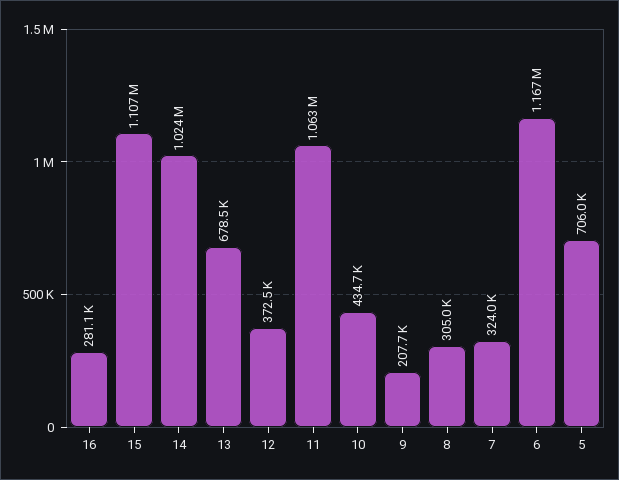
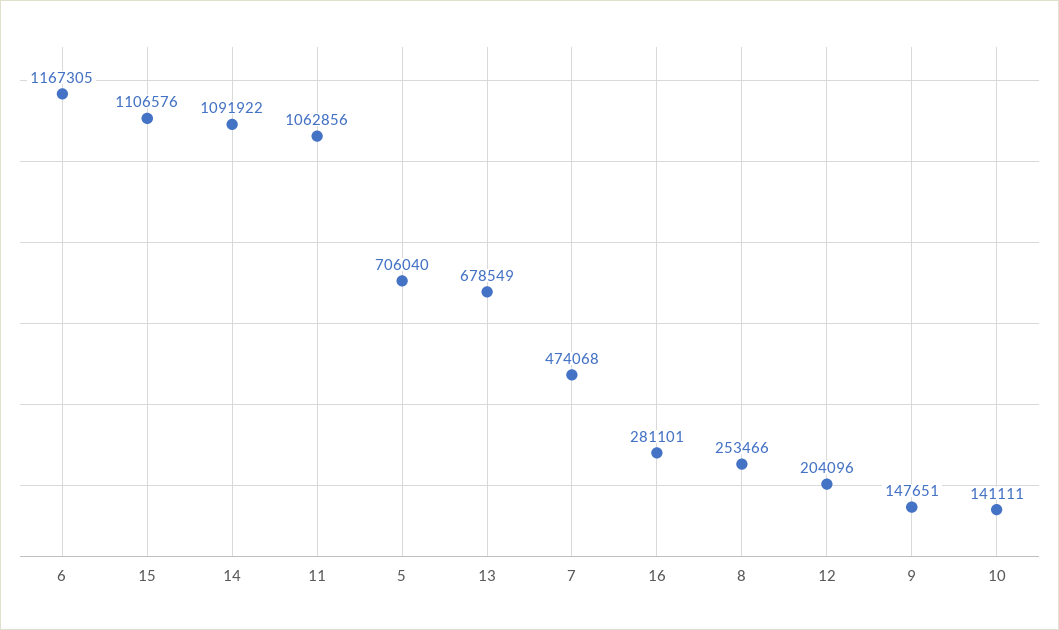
  {
    "16": 281101,
    "15": 1106576,
-   "14": 1024000,
+   "14": 1091922,
    "13": 678549,
-   "12": 372500,
+   "12": 204096,
    "11": 1062856,
-   "10": 434700,
+   "10": 141111,
-   "9": 207700,
+   "9": 147651,
-   "8": 305000,
+   "8": 253466,
-   "7": 324000,
+   "7": 474068,
    "6": 1167305,
    "5": 706040
  }

